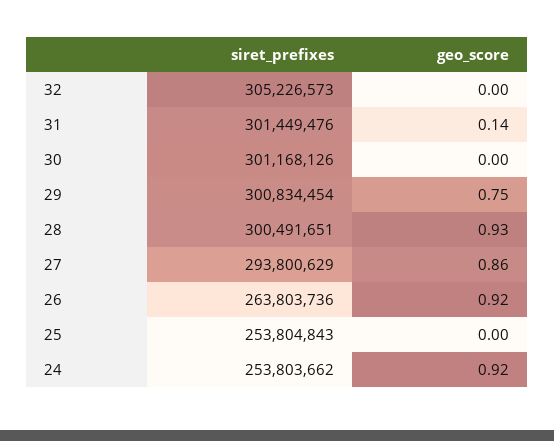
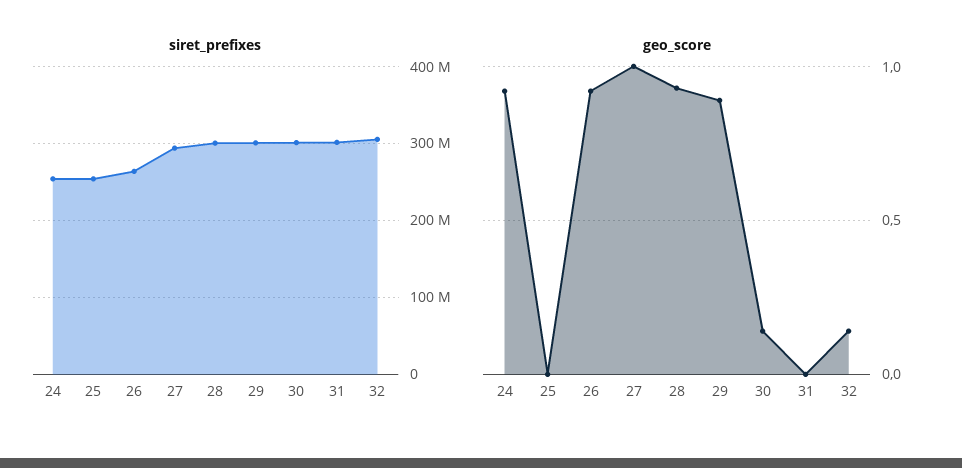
  {
    "siret_prefixes": {
      "32": 305226573,
      "31": 301449476,
      "30": 301168126,
      "29": 300834454,
      "28": 300491651,
      "27": 293800629,
      "26": 263803736,
      "25": 253804843,
      "24": 253803662
    },
    "geo_score": {
-     "32": 0,
+     "32": 0.15,
-     "31": 0.14,
+     "31": 0,
-     "30": 0,
+     "30": 0.15,
-     "29": 0.75,
+     "29": 0.9,
      "28": 0.93,
-     "27": 0.86,
+     "27": 1,
      "26": 0.92,
      "25": 0,
      "24": 0.92
    }
  }

